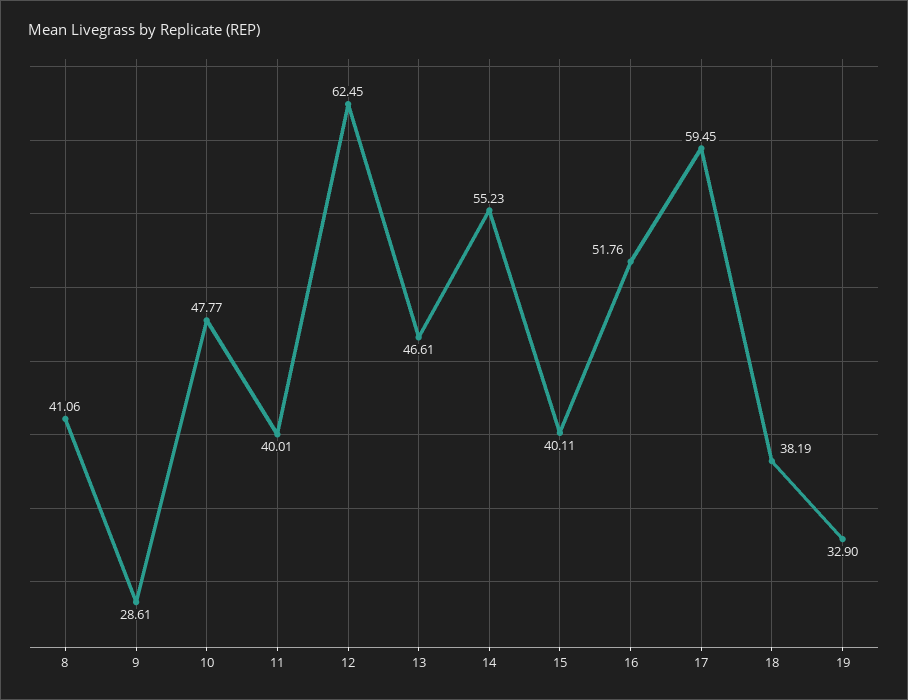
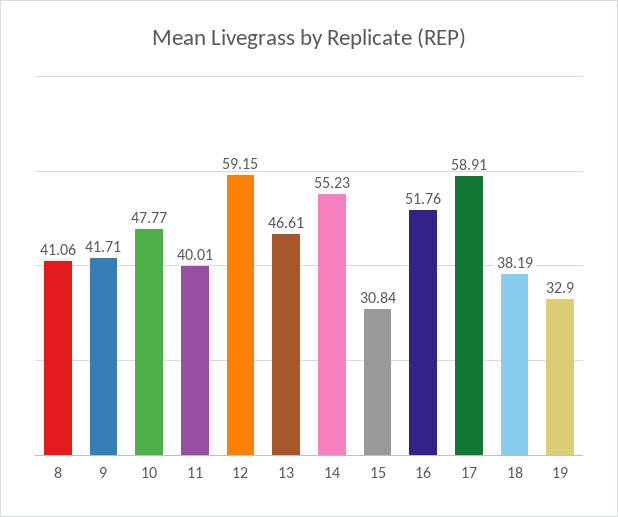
  {
    "8": 41.06,
-   "9": 28.61,
+   "9": 41.71,
    "10": 47.77,
    "11": 40.01,
-   "12": 62.45,
+   "12": 59.15,
    "13": 46.61,
    "14": 55.23,
-   "15": 40.11,
+   "15": 30.84,
    "16": 51.76,
-   "17": 59.45,
+   "17": 58.91,
    "18": 38.19,
    "19": 32.9
  }

